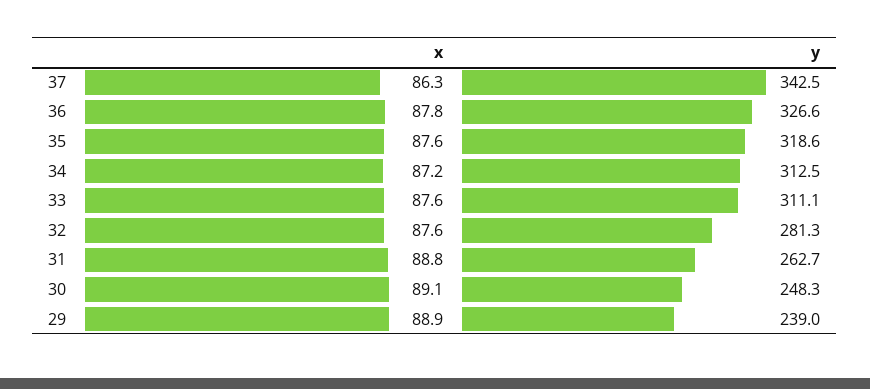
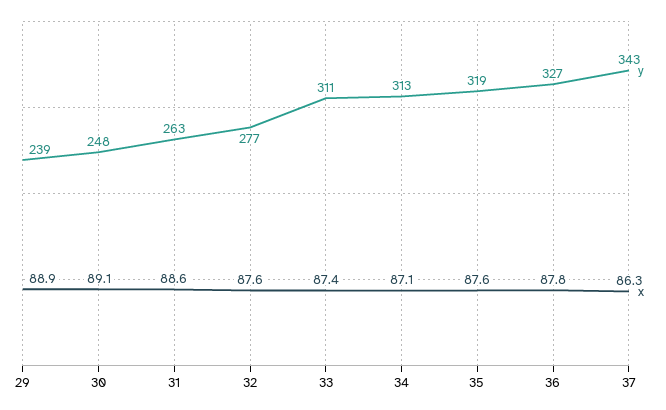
  {
    "x": {
      "37": 86.3,
      "36": 87.8,
      "35": 87.6,
-     "34": 87.2,
+     "34": 87.1,
-     "33": 87.6,
+     "33": 87.4,
      "32": 87.6,
-     "31": 88.8,
+     "31": 88.6,
      "30": 89.1,
      "29": 88.9
    },
    "y": {
      "37": 342.5,
      "36": 326.6,
      "35": 318.6,
      "34": 312.5,
      "33": 311.1,
-     "32": 281.3,
+     "32": 277,
      "31": 262.7,
      "30": 248.3,
      "29": 239
    }
  }

